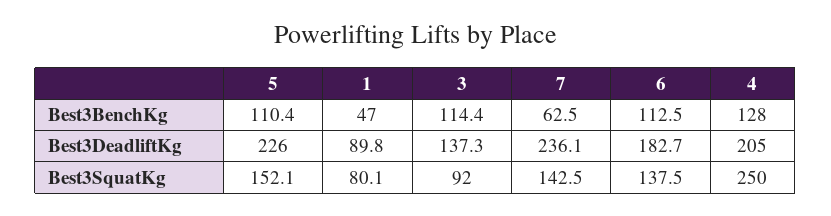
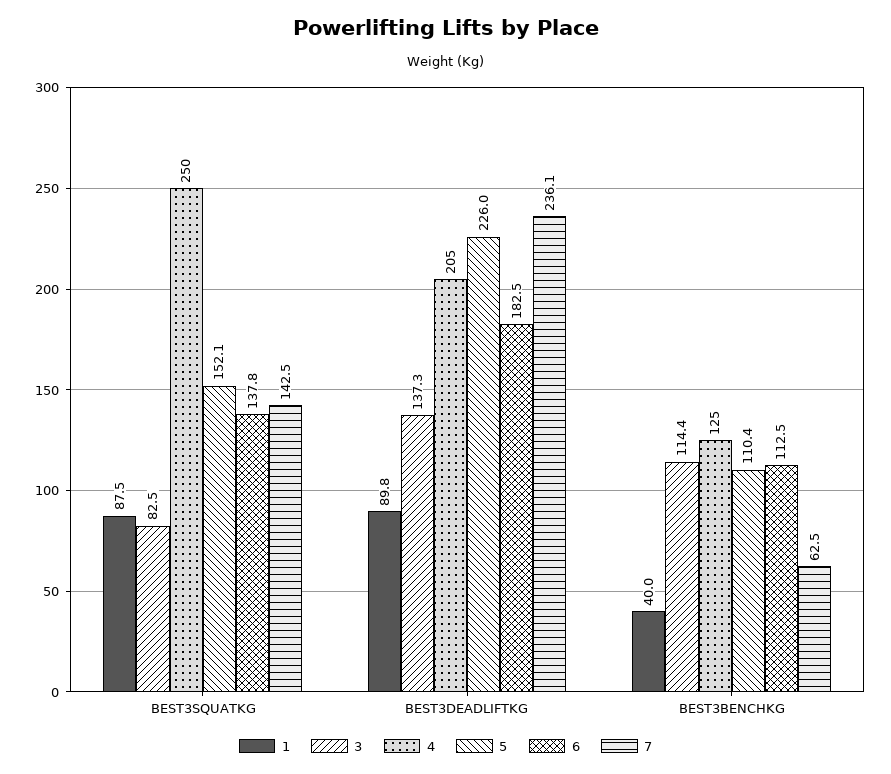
  {
    "5": {
      "Best3BenchKg": 110.4,
      "Best3DeadliftKg": 226,
      "Best3SquatKg": 152.1
    },
    "1": {
-     "Best3BenchKg": 47,
+     "Best3BenchKg": 40,
      "Best3DeadliftKg": 89.8,
-     "Best3SquatKg": 80.1
+     "Best3SquatKg": 87.5
    },
    "3": {
      "Best3BenchKg": 114.4,
      "Best3DeadliftKg": 137.3,
-     "Best3SquatKg": 92
+     "Best3SquatKg": 82.5
    },
    "7": {
      "Best3BenchKg": 62.5,
      "Best3DeadliftKg": 236.1,
      "Best3SquatKg": 142.5
    },
    "6": {
      "Best3BenchKg": 112.5,
-     "Best3DeadliftKg": 182.7,
+     "Best3DeadliftKg": 182.5,
-     "Best3SquatKg": 137.5
+     "Best3SquatKg": 137.8
    },
    "4": {
-     "Best3BenchKg": 128,
+     "Best3BenchKg": 125,
      "Best3DeadliftKg": 205,
      "Best3SquatKg": 250
    }
  }

